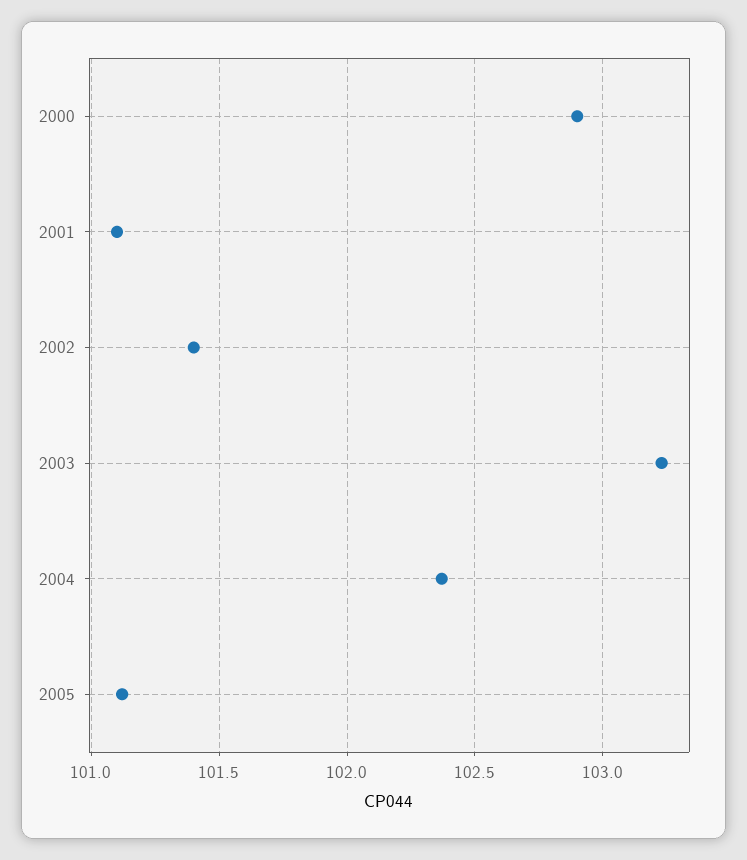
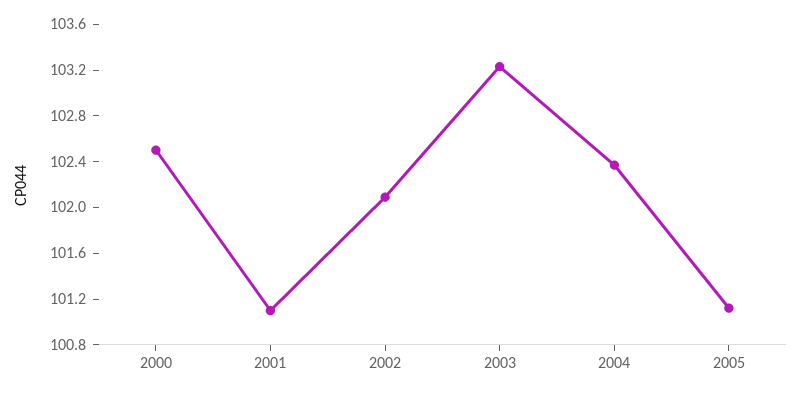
  {
-   "2000": 102.9,
+   "2000": 102.5,
    "2001": 101.1,
-   "2002": 101.4,
+   "2002": 102.1,
    "2003": 103.25,
    "2004": 102.35,
    "2005": 101.1
  }

